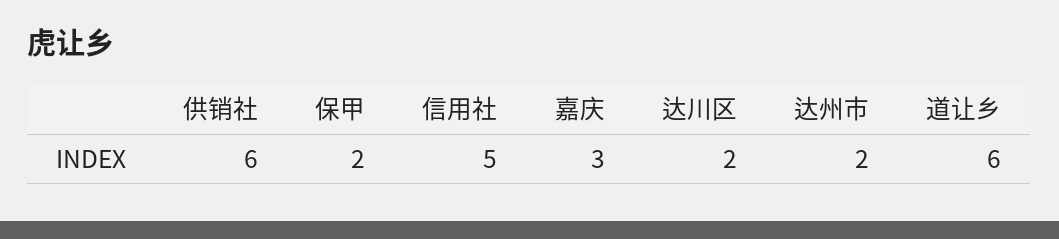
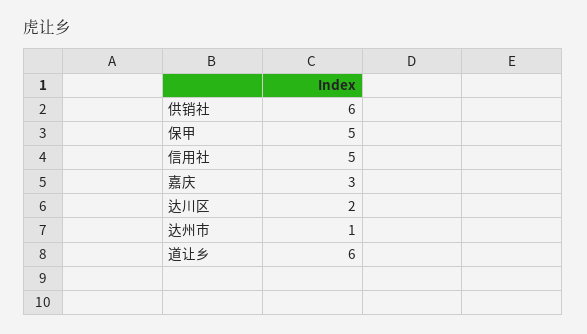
  {
    "供销社": 6,
-   "保甲": 2,
+   "保甲": 5,
    "信用社": 5,
    "嘉庆": 3,
    "达川区": 2,
-   "达州市": 2,
+   "达州市": 1,
    "道让乡": 6
  }

